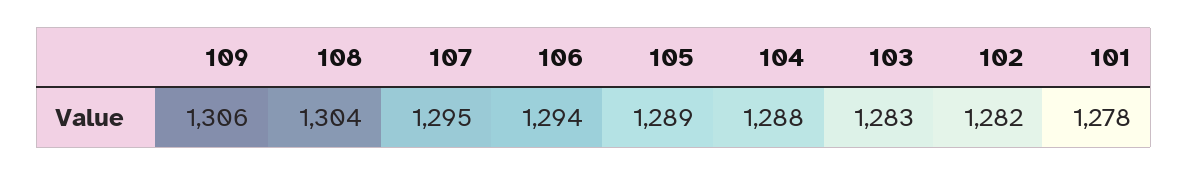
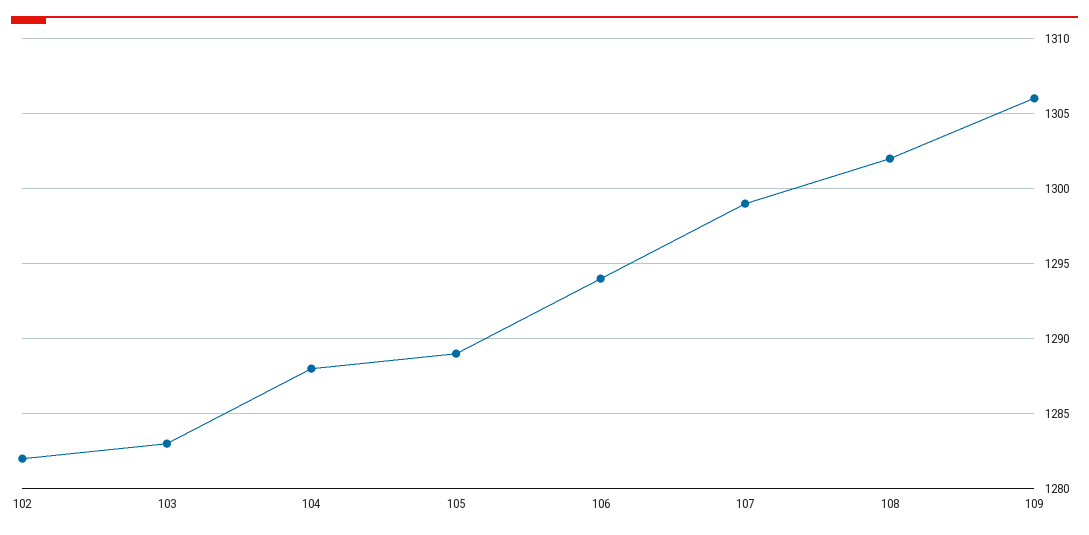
  {
    "109": 1306,
-   "108": 1304,
+   "108": 1302,
-   "107": 1295,
+   "107": 1299,
    "106": 1294,
    "105": 1289,
    "104": 1288,
    "103": 1283,
-   "102": 1282,
+   "102": 1282
-   "101": 1278
  }

